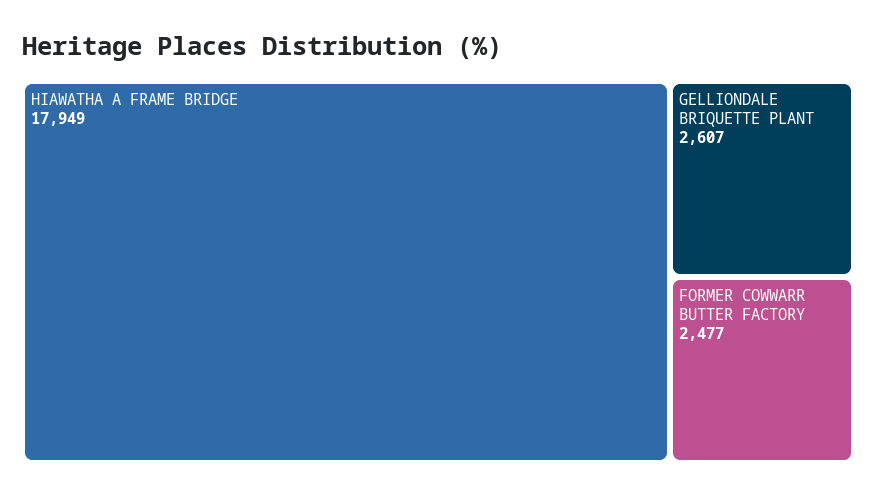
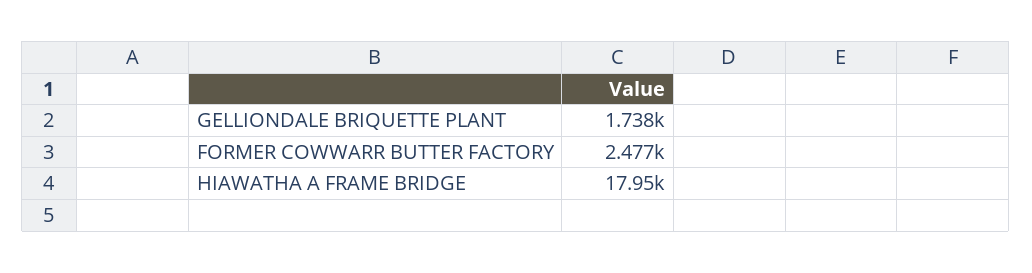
  {
    "HIAWATHA A FRAME BRIDGE": 17949,
-   "GELLIONDALE BRIQUETTE PLANT": 2607,
+   "GELLIONDALE BRIQUETTE PLANT": 1738,
    "FORMER COWWARR BUTTER FACTORY": 2477
  }

